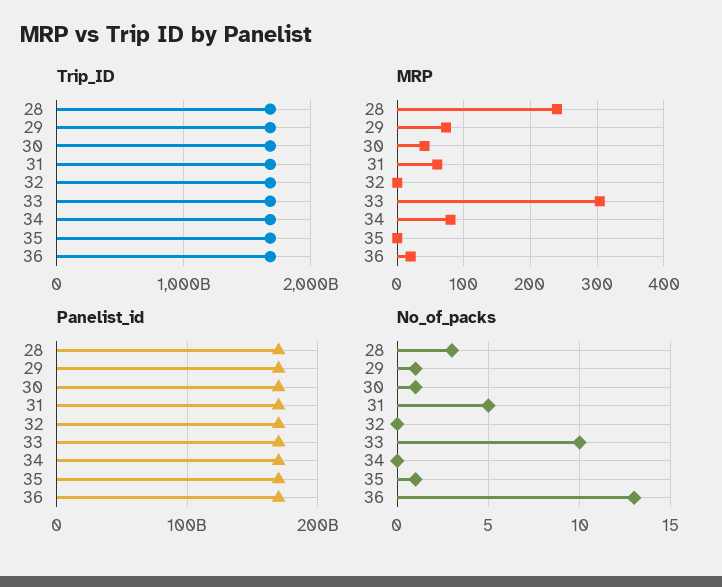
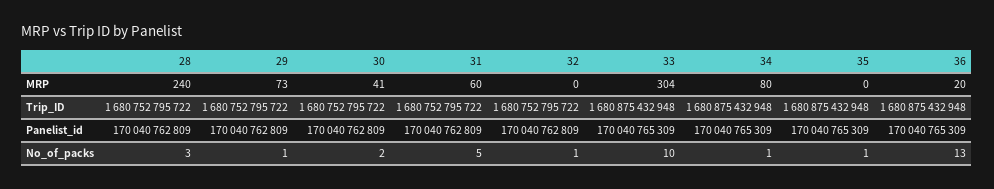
  {
    "Trip_ID": {
      "28": 1680752795722,
      "29": 1680752795722,
      "30": 1680752795722,
      "31": 1680752795722,
      "32": 1680752795722,
      "33": 1680875432948,
      "34": 1680875432948,
      "35": 1680875432948,
      "36": 1680875432948
    },
    "MRP": {
      "28": 240,
      "29": 73,
      "30": 41,
      "31": 60,
      "32": 0,
      "33": 304,
      "34": 80,
      "35": 0,
      "36": 20
    },
    "Panelist_id": {
      "28": 170040762809,
      "29": 170040762809,
      "30": 170040762809,
      "31": 170040762809,
      "32": 170040762809,
      "33": 170040765309,
      "34": 170040765309,
      "35": 170040765309,
      "36": 170040765309
    },
    "No_of_packs": {
      "28": 3,
      "29": 1,
-     "30": 1,
+     "30": 2,
      "31": 5,
-     "32": 0,
+     "32": 1,
      "33": 10,
-     "34": 0,
+     "34": 1,
      "35": 1,
      "36": 13
    }
  }

